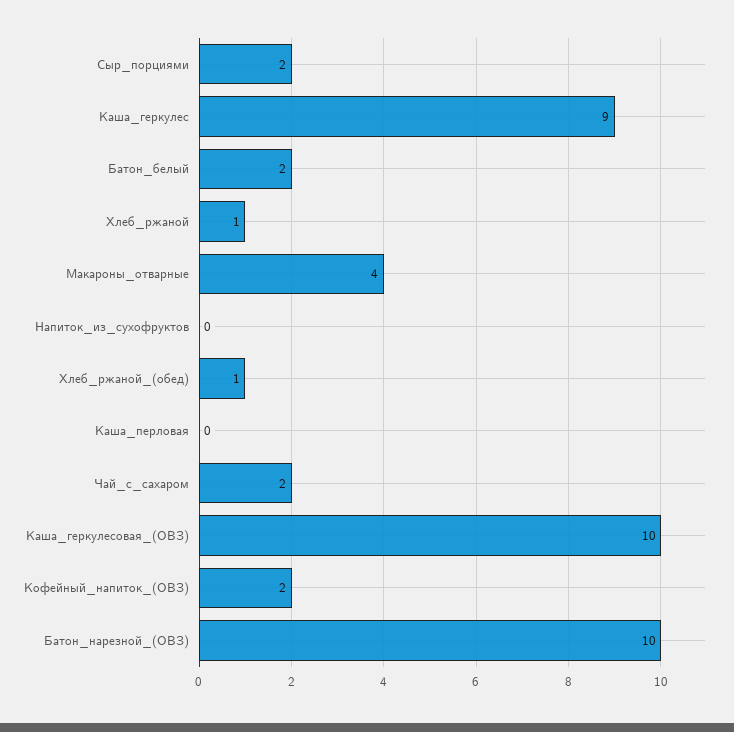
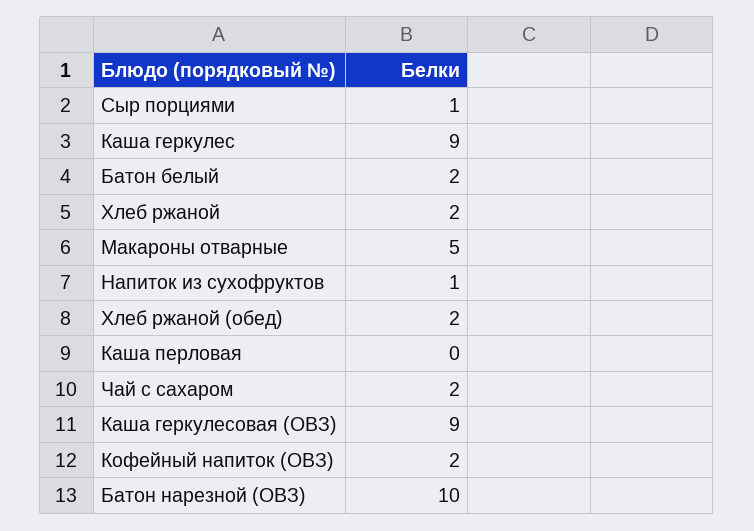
  {
-   "Сыр_порциями": 2,
+   "Сыр_порциями": 1,
    "Каша_геркулес": 9,
    "Батон_белый": 2,
-   "Хлеб_ржаной": 1,
+   "Хлеб_ржаной": 2,
-   "Макароны_отварные": 4,
+   "Макароны_отварные": 5,
-   "Напиток_из_сухофруктов": 0,
+   "Напиток_из_сухофруктов": 1,
-   "Хлеб_ржаной_(обед)": 1,
+   "Хлеб_ржаной_(обед)": 2,
    "Каша_перловая": 0,
    "Чай_с_сахаром": 2,
-   "Каша_геркулесовая_(ОВЗ)": 10,
+   "Каша_геркулесовая_(ОВЗ)": 9,
    "Кофейный_напиток_(ОВЗ)": 2,
    "Батон_нарезной_(ОВЗ)": 10
  }

